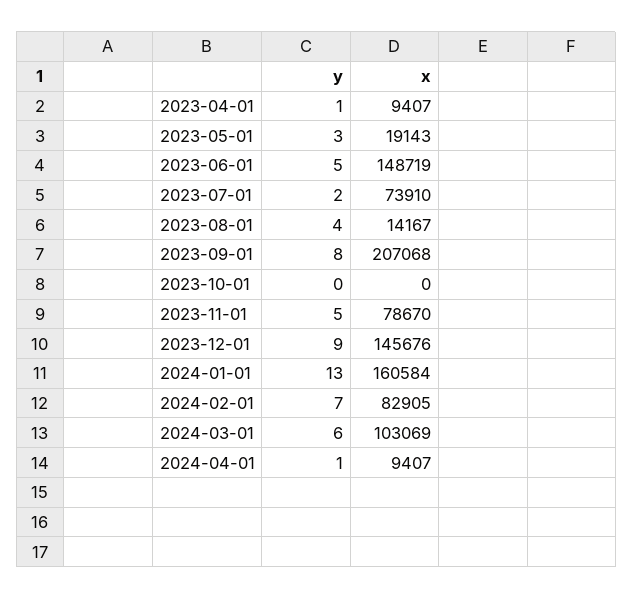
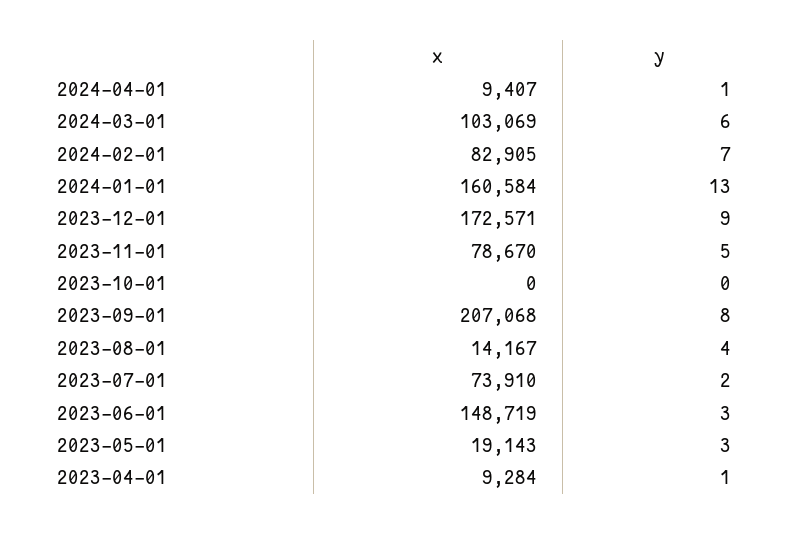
  {
    "y": {
      "2023-04-01": 1,
      "2023-05-01": 3,
-     "2023-06-01": 5,
+     "2023-06-01": 3,
      "2023-07-01": 2,
      "2023-08-01": 4,
      "2023-09-01": 8,
      "2023-10-01": 0,
      "2023-11-01": 5,
      "2023-12-01": 9,
      "2024-01-01": 13,
      "2024-02-01": 7,
      "2024-03-01": 6,
      "2024-04-01": 1
    },
    "x": {
-     "2023-04-01": 9407,
+     "2023-04-01": 9284,
      "2023-05-01": 19143,
      "2023-06-01": 148719,
      "2023-07-01": 73910,
      "2023-08-01": 14167,
      "2023-09-01": 207068,
      "2023-10-01": 0,
      "2023-11-01": 78670,
-     "2023-12-01": 145676,
+     "2023-12-01": 172571,
      "2024-01-01": 160584,
      "2024-02-01": 82905,
      "2024-03-01": 103069,
      "2024-04-01": 9407
    }
  }

